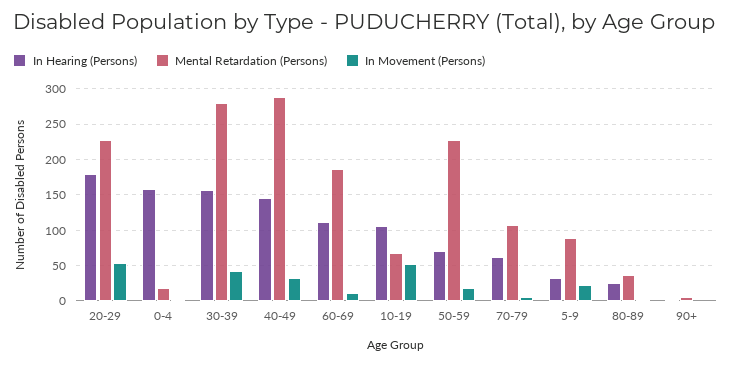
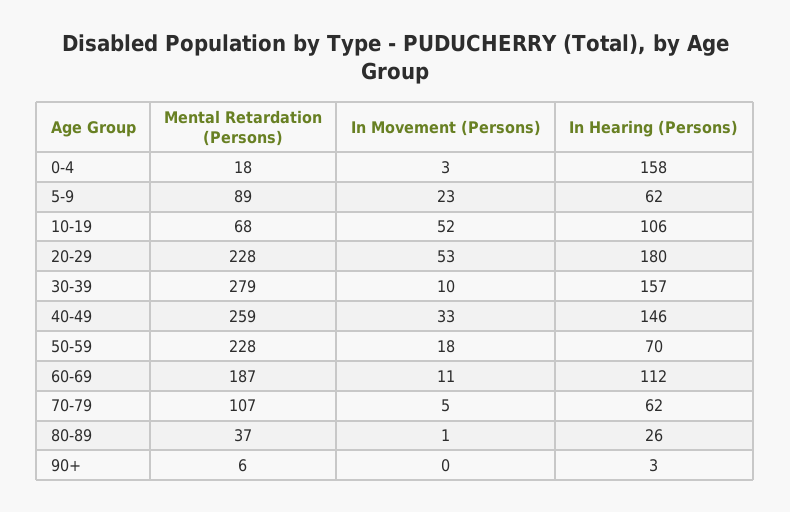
  {
    "In Hearing (Persons)": {
      "20-29": 180,
      "0-4": 158,
      "30-39": 157,
      "40-49": 146,
      "60-69": 112,
      "10-19": 106,
      "50-59": 70,
      "70-79": 62,
-     "5-9": 30,
+     "5-9": 62,
      "80-89": 26,
      "90+": 3
    },
    "Mental Retardation (Persons)": {
      "20-29": 228,
      "0-4": 18,
      "30-39": 279,
-     "40-49": 290,
+     "40-49": 259,
      "60-69": 187,
      "10-19": 68,
      "50-59": 228,
      "70-79": 107,
      "5-9": 89,
      "80-89": 37,
      "90+": 6
    },
    "In Movement (Persons)": {
      "20-29": 53,
      "0-4": 3,
-     "30-39": 40,
+     "30-39": 10,
      "40-49": 33,
      "60-69": 11,
      "10-19": 52,
      "50-59": 18,
      "70-79": 5,
      "5-9": 23,
      "80-89": 1,
      "90+": 0
    }
  }

